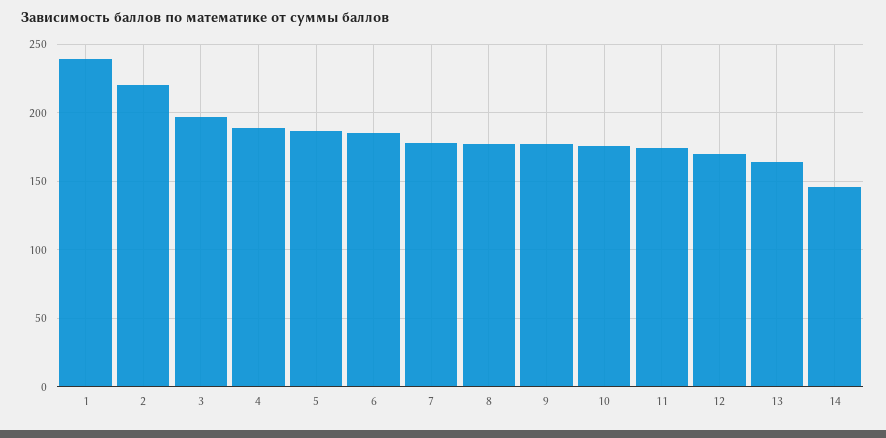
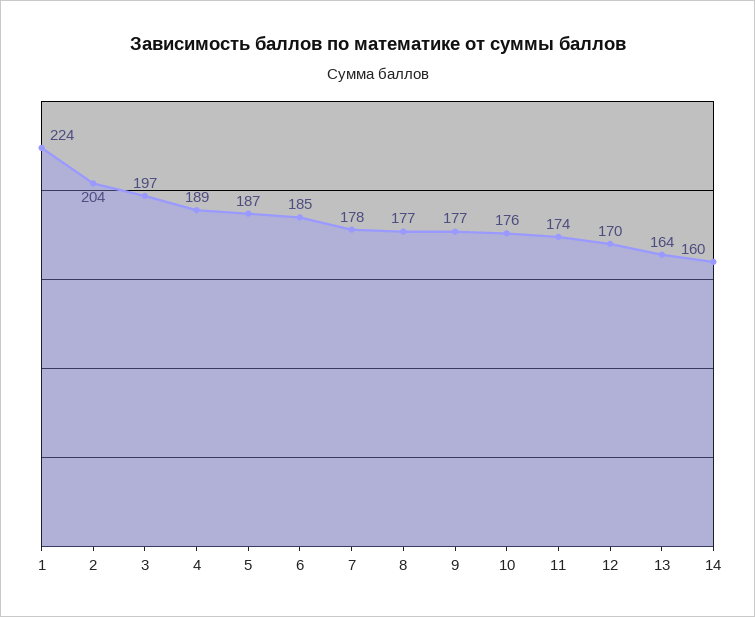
  {
-   "1": 240,
+   "1": 224,
-   "2": 220,
+   "2": 204,
    "3": 197,
    "4": 189,
    "5": 187,
    "6": 185,
    "7": 178,
    "8": 177,
    "9": 177,
    "10": 176,
    "11": 174,
    "12": 170,
    "13": 164,
-   "14": 145
+   "14": 160
  }

